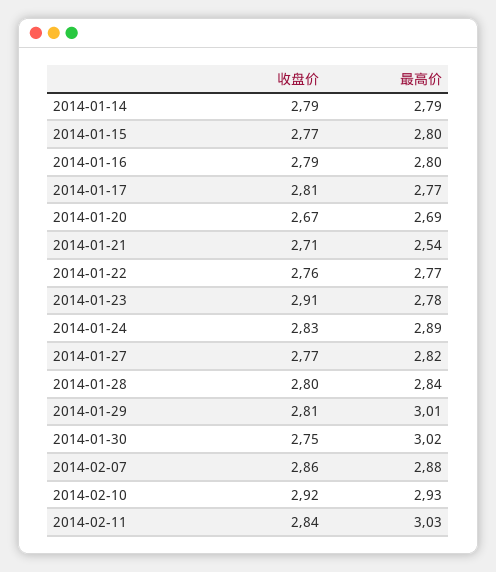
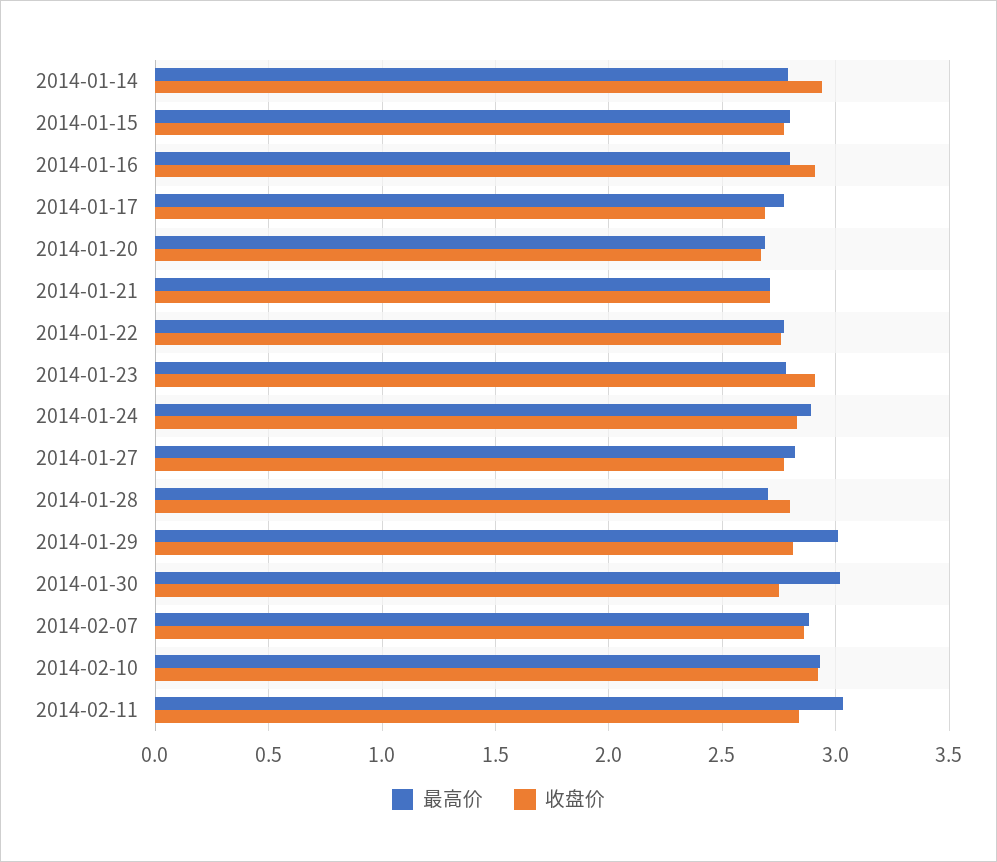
  {
    "收盘价": {
-     "2014-01-14": 2.79,
+     "2014-01-14": 2.95,
      "2014-01-15": 2.77,
-     "2014-01-16": 2.79,
+     "2014-01-16": 2.9,
-     "2014-01-17": 2.81,
+     "2014-01-17": 2.7,
      "2014-01-20": 2.67,
      "2014-01-21": 2.71,
      "2014-01-22": 2.76,
      "2014-01-23": 2.91,
      "2014-01-24": 2.83,
      "2014-01-27": 2.77,
      "2014-01-28": 2.8,
      "2014-01-29": 2.81,
      "2014-01-30": 2.75,
      "2014-02-07": 2.86,
      "2014-02-10": 2.92,
      "2014-02-11": 2.84
    },
    "最高价": {
      "2014-01-14": 2.79,
      "2014-01-15": 2.8,
      "2014-01-16": 2.8,
      "2014-01-17": 2.77,
      "2014-01-20": 2.69,
-     "2014-01-21": 2.54,
+     "2014-01-21": 2.7,
      "2014-01-22": 2.77,
      "2014-01-23": 2.78,
      "2014-01-24": 2.89,
      "2014-01-27": 2.82,
-     "2014-01-28": 2.84,
+     "2014-01-28": 2.7,
      "2014-01-29": 3.01,
      "2014-01-30": 3.02,
      "2014-02-07": 2.88,
      "2014-02-10": 2.93,
      "2014-02-11": 3.03
    }
  }

